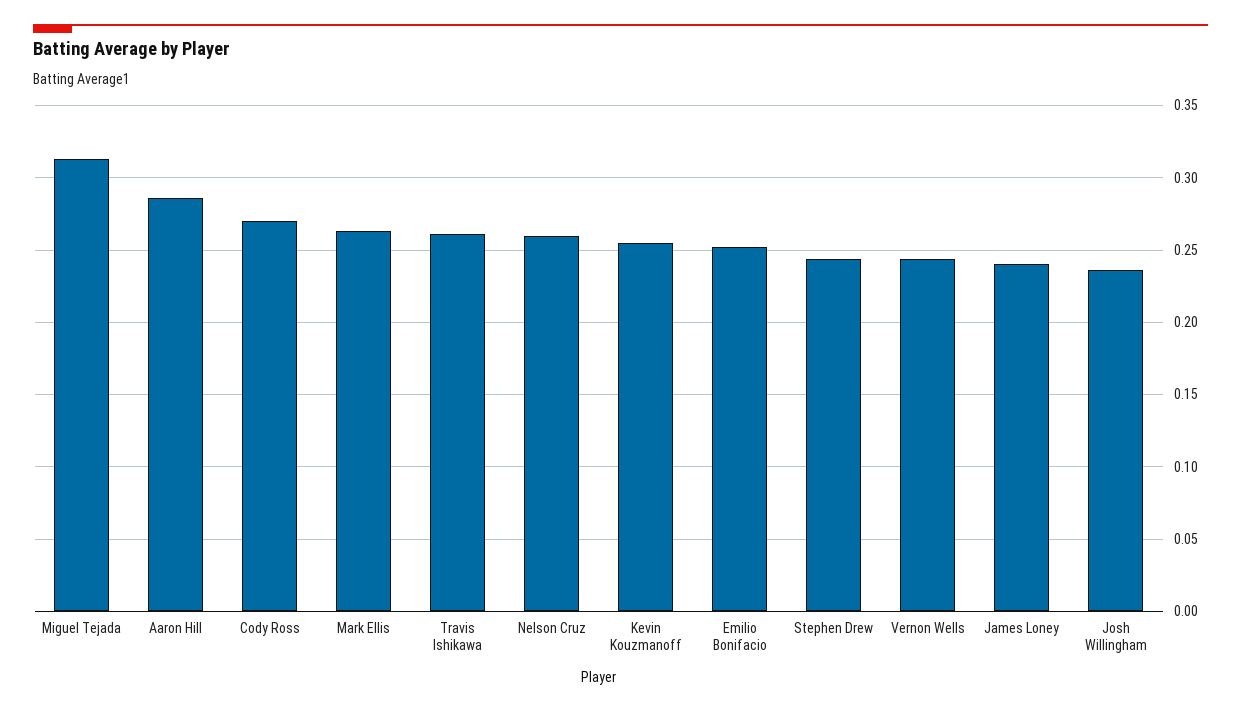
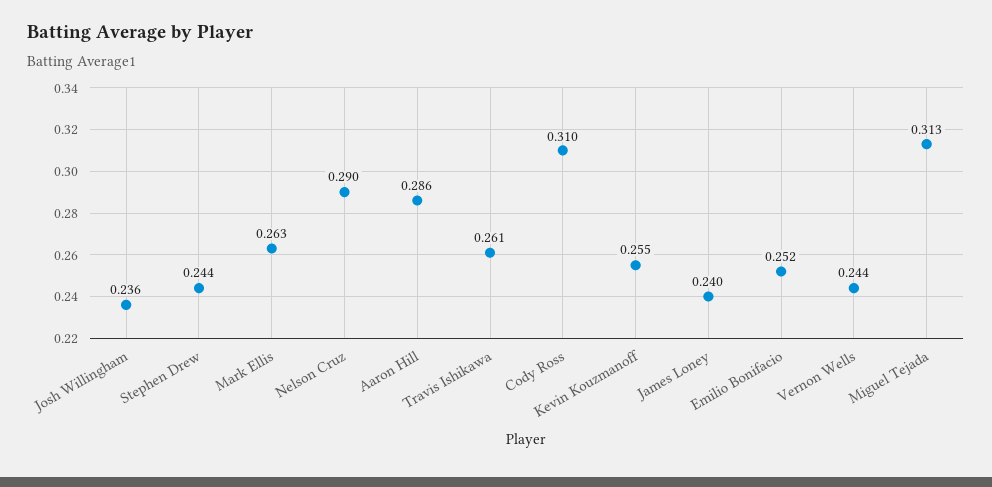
  {
    "Miguel Tejada": 0.313,
    "Aaron Hill": 0.286,
-   "Cody Ross": 0.27,
+   "Cody Ross": 0.31,
    "Mark Ellis": 0.263,
    "Travis Ishikawa": 0.261,
-   "Nelson Cruz": 0.26,
+   "Nelson Cruz": 0.29,
    "Kevin Kouzmanoff": 0.255,
    "Emilio Bonifacio": 0.252,
    "Stephen Drew": 0.244,
    "Vernon Wells": 0.244,
    "James Loney": 0.24,
    "Josh Willingham": 0.236
  }

